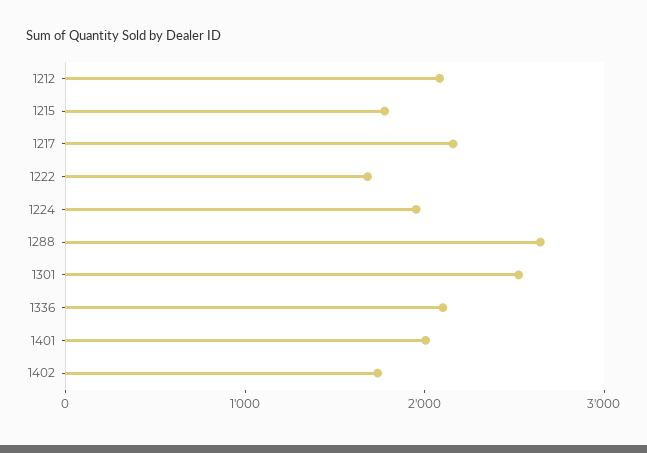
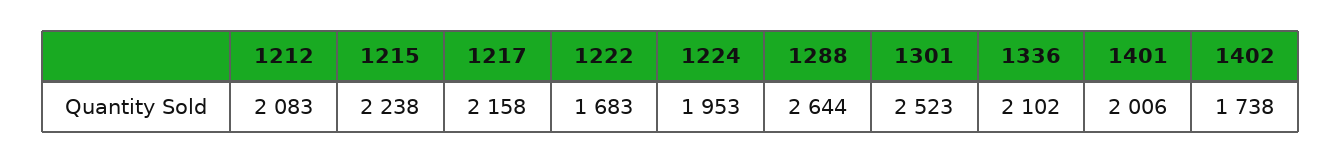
  {
    "1212": 2083,
-   "1215": 1800,
+   "1215": 2238,
    "1217": 2158,
    "1222": 1683,
    "1224": 1953,
    "1288": 2644,
    "1301": 2523,
    "1336": 2102,
    "1401": 2006,
    "1402": 1738
  }

